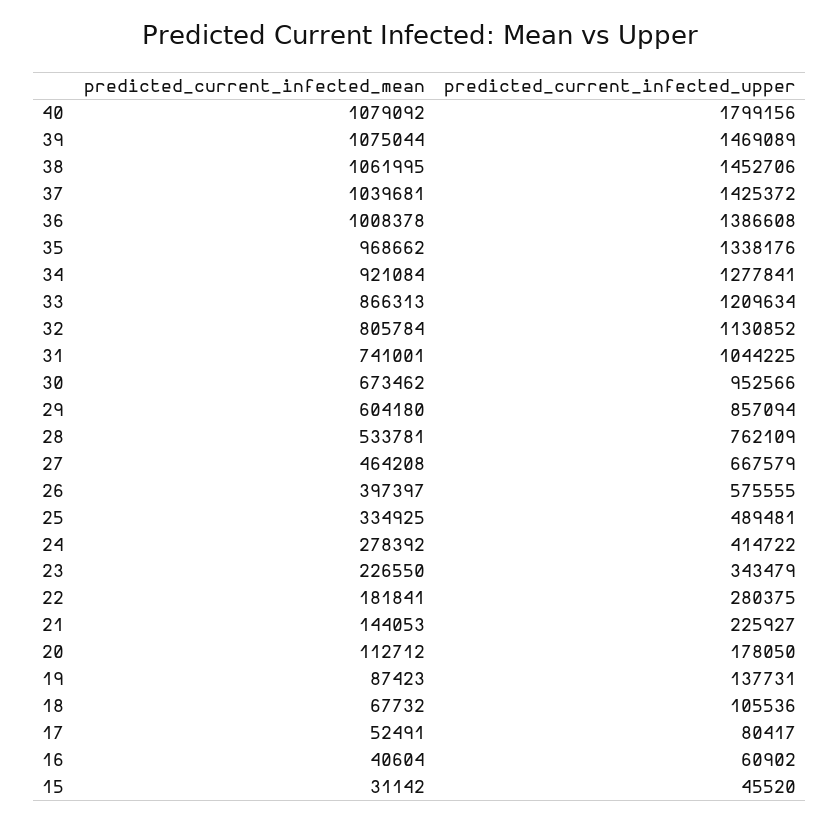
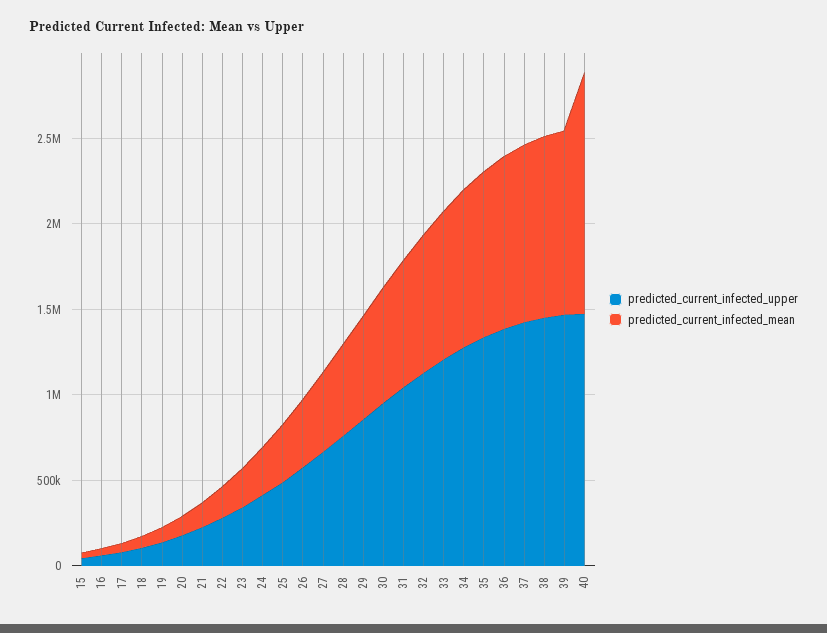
  {
    "predicted_current_infected_mean": {
-     "40": 1079092,
+     "40": 1400000,
      "39": 1075044,
      "38": 1061995,
      "37": 1039681,
      "36": 1008378,
      "35": 968662,
      "34": 921084,
      "33": 866313,
      "32": 805784,
      "31": 741001,
      "30": 673462,
      "29": 604180,
      "28": 533781,
      "27": 464208,
      "26": 397397,
      "25": 334925,
      "24": 278392,
      "23": 226550,
      "22": 181841,
      "21": 144053,
      "20": 112712,
      "19": 87423,
      "18": 67732,
      "17": 52491,
      "16": 40604,
      "15": 31142
    },
    "predicted_current_infected_upper": {
-     "40": 1799156,
+     "40": 1500000,
      "39": 1469089,
      "38": 1452706,
      "37": 1425372,
      "36": 1386608,
      "35": 1338176,
      "34": 1277841,
      "33": 1209634,
      "32": 1130852,
      "31": 1044225,
      "30": 952566,
      "29": 857094,
      "28": 762109,
      "27": 667579,
      "26": 575555,
      "25": 489481,
      "24": 414722,
      "23": 343479,
      "22": 280375,
      "21": 225927,
      "20": 178050,
      "19": 137731,
      "18": 105536,
      "17": 80417,
      "16": 60902,
      "15": 45520
    }
  }

